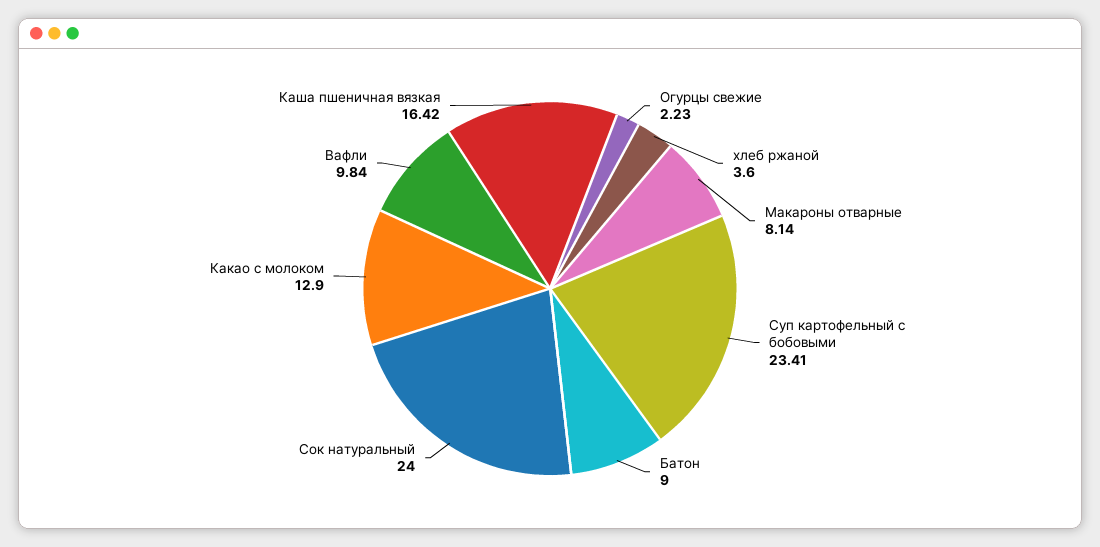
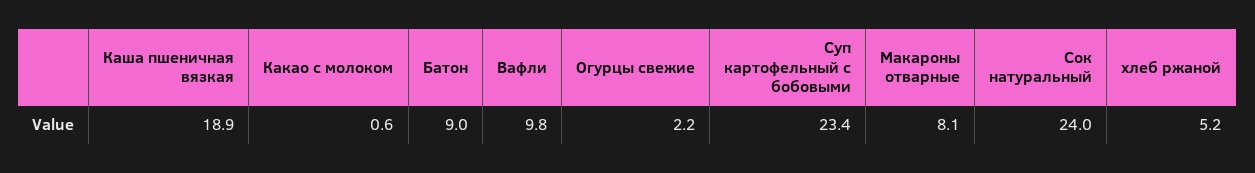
  {
    "Огурцы свежие": 2.23,
-   "хлеб ржаной": 3.6,
+   "хлеб ржаной": 5.2,
    "Макароны отварные": 8.14,
    "Суп картофельный с бобовыми": 23.41,
    "Батон": 9,
    "Сок натуральный": 24,
-   "Какао с молоком": 12.9,
+   "Какао с молоком": 0.6,
    "Вафли": 9.84,
-   "Каша пшеничная вязкая": 16.42
+   "Каша пшеничная вязкая": 18.9
  }

